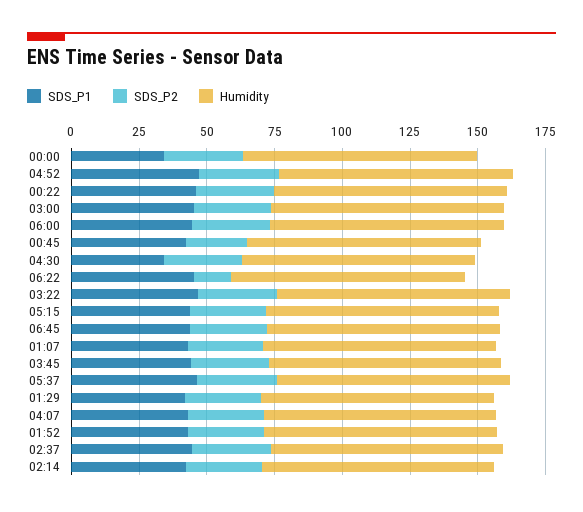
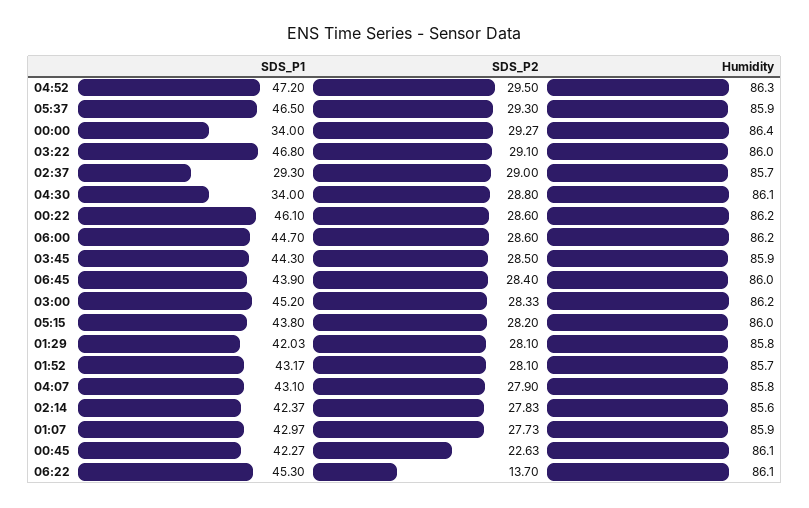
  {
    "SDS_P1": {
      "00:00": 34,
      "04:52": 47.2,
      "00:22": 46.1,
      "03:00": 45.2,
      "06:00": 44.7,
      "00:45": 42.27,
      "04:30": 34,
      "06:22": 45.3,
      "03:22": 46.8,
      "05:15": 43.8,
      "06:45": 43.9,
      "01:07": 42.97,
      "03:45": 44.3,
      "05:37": 46.5,
      "01:29": 42.03,
      "04:07": 43.1,
      "01:52": 43.17,
-     "02:37": 45,
+     "02:37": 29.3,
      "02:14": 42.37
    },
    "SDS_P2": {
      "00:00": 29.27,
      "04:52": 29.5,
      "00:22": 28.6,
      "03:00": 28.33,
      "06:00": 28.6,
      "00:45": 22.63,
      "04:30": 28.8,
      "06:22": 13.7,
      "03:22": 29.1,
      "05:15": 28.2,
      "06:45": 28.4,
      "01:07": 27.73,
      "03:45": 28.5,
      "05:37": 29.3,
      "01:29": 28.1,
      "04:07": 27.9,
      "01:52": 28.1,
      "02:37": 29,
      "02:14": 27.83
    },
    "Humidity": {
      "00:00": 86.4,
      "04:52": 86.3,
      "00:22": 86.2,
      "03:00": 86.2,
      "06:00": 86.2,
      "00:45": 86.1,
      "04:30": 86.1,
      "06:22": 86.1,
      "03:22": 86,
      "05:15": 86,
      "06:45": 86,
      "01:07": 85.9,
      "03:45": 85.9,
      "05:37": 85.9,
      "01:29": 85.8,
      "04:07": 85.8,
      "01:52": 85.7,
      "02:37": 85.7,
      "02:14": 85.6
    }
  }

